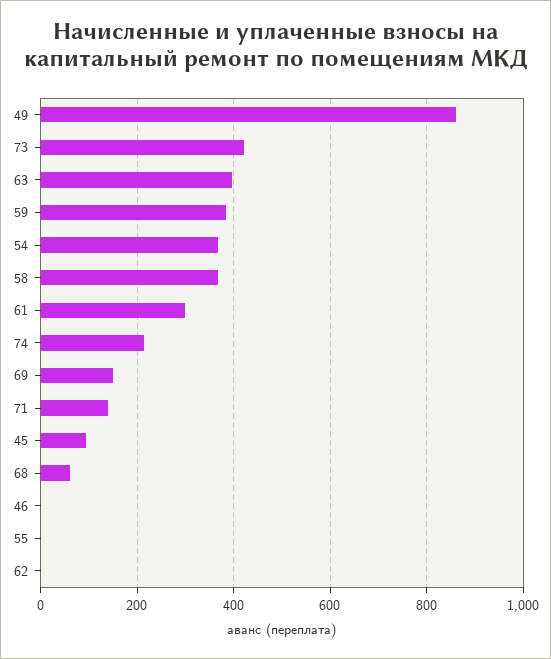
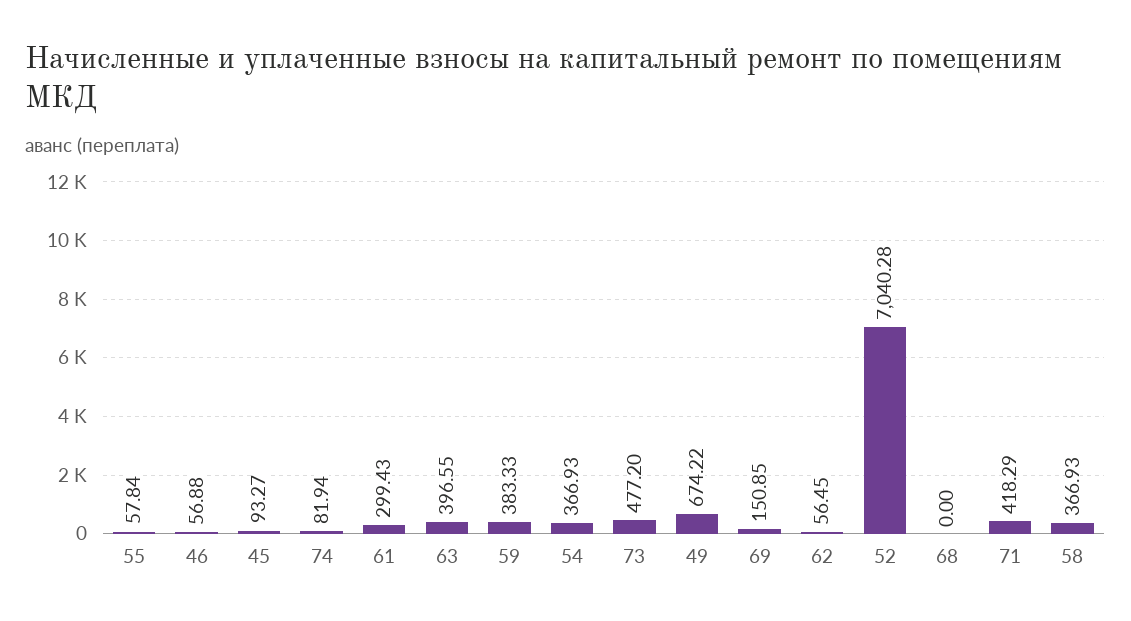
  {
-   "49": 860,
+   "49": 674.22,
-   "73": 420,
+   "73": 477.2,
    "63": 396.55,
    "59": 383.33,
    "54": 366.93,
    "58": 366.93,
    "61": 299.43,
-   "74": 220,
+   "74": 81.94,
    "69": 150.85,
-   "71": 140,
+   "71": 418.29,
    "45": 93.27,
-   "68": 60,
+   "68": 0,
-   "46": 0,
+   "46": 56.88,
-   "55": 0,
+   "55": 57.84,
-   "62": 0
+   "62": 56.45,
+   "52": 7040.28
  }

